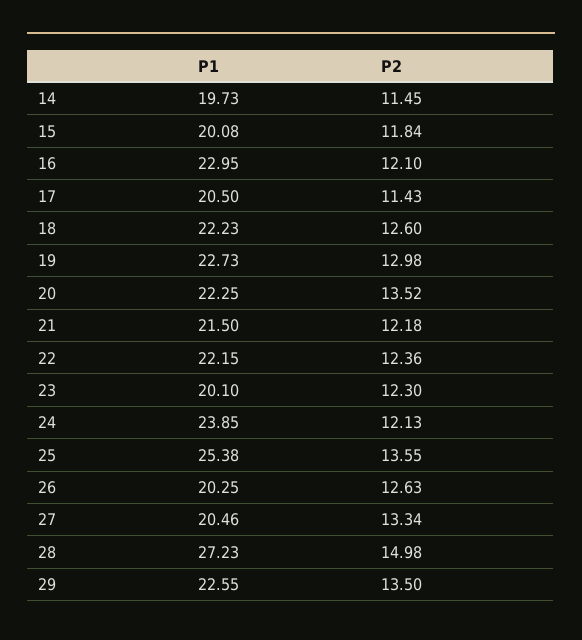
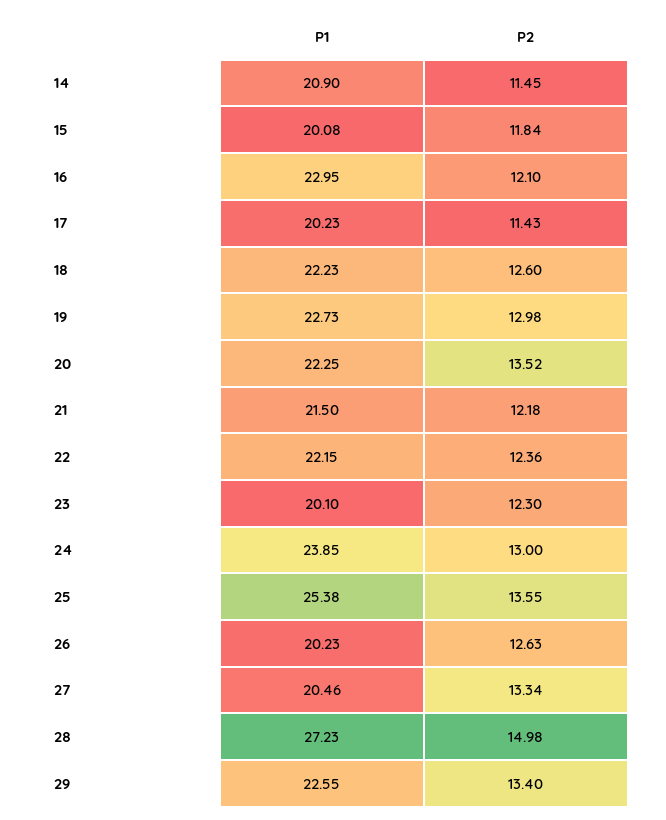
  {
    "P1": {
-     "14": 19.73,
+     "14": 20.9,
      "15": 20.08,
      "16": 22.95,
-     "17": 20.5,
+     "17": 20.23,
      "18": 22.23,
      "19": 22.73,
      "20": 22.25,
      "21": 21.5,
      "22": 22.15,
      "23": 20.1,
      "24": 23.85,
      "25": 25.38,
-     "26": 20.25,
+     "26": 20.23,
      "27": 20.46,
      "28": 27.23,
      "29": 22.55
    },
    "P2": {
      "14": 11.45,
      "15": 11.84,
      "16": 12.1,
      "17": 11.43,
      "18": 12.6,
      "19": 12.98,
      "20": 13.52,
      "21": 12.18,
      "22": 12.36,
      "23": 12.3,
-     "24": 12.13,
+     "24": 13,
      "25": 13.55,
      "26": 12.63,
      "27": 13.34,
      "28": 14.98,
-     "29": 13.5
+     "29": 13.4
    }
  }

